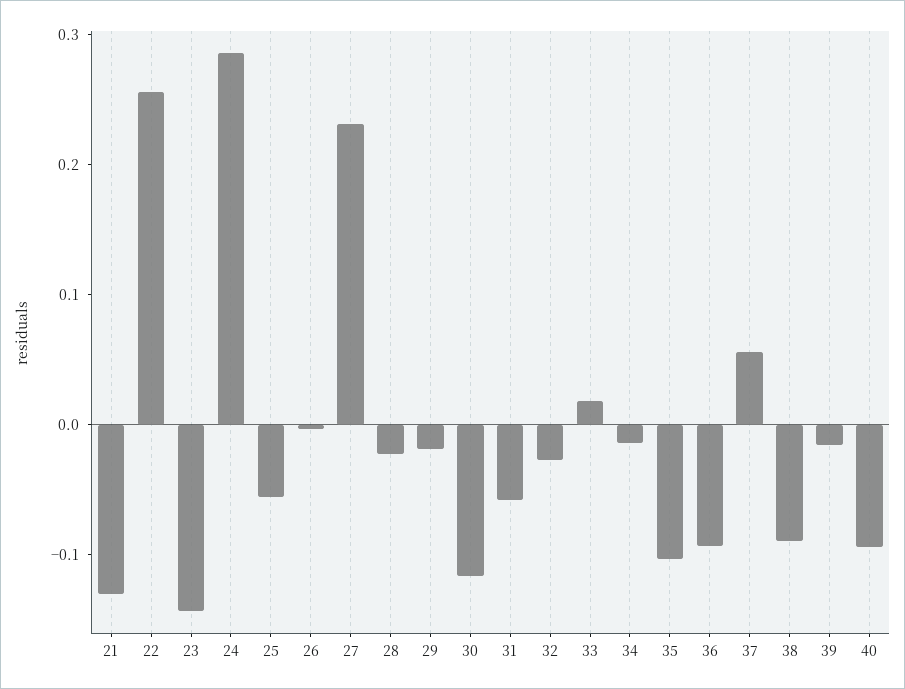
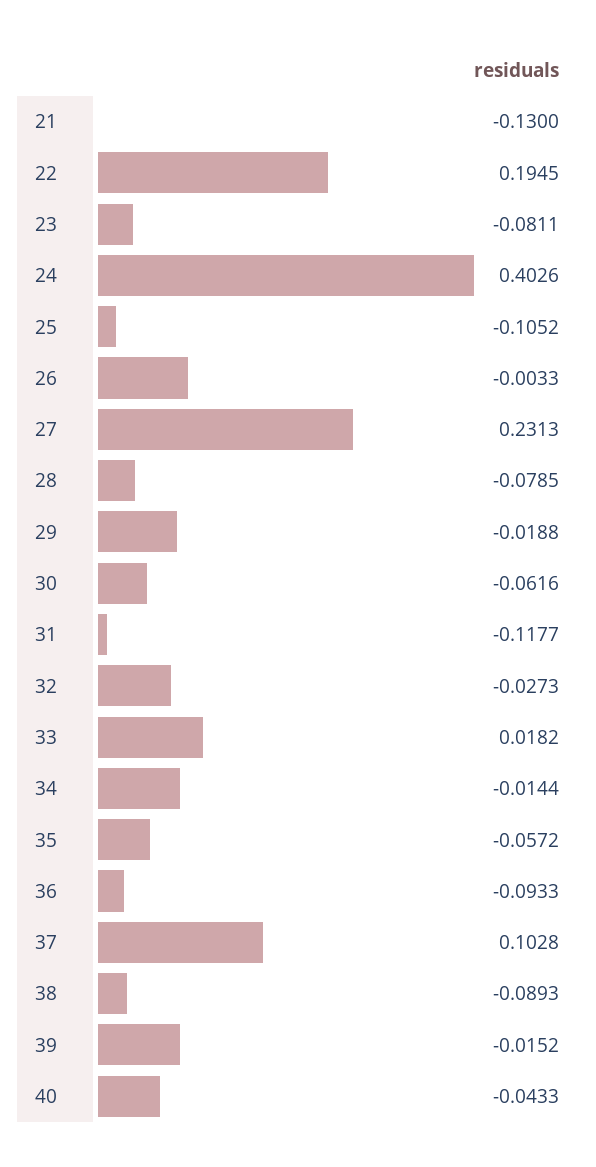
  {
    "21": -0.13,
-   "22": 0.26,
+   "22": 0.1945,
-   "23": -0.14,
+   "23": -0.0811,
-   "24": 0.28,
+   "24": 0.4026,
-   "25": -0.06,
+   "25": -0.1052,
    "26": -0.0033,
    "27": 0.2313,
-   "28": -0.02,
+   "28": -0.0785,
    "29": -0.0188,
-   "30": -0.12,
+   "30": -0.0616,
-   "31": -0.06,
+   "31": -0.1177,
    "32": -0.0273,
    "33": 0.0182,
    "34": -0.0144,
-   "35": -0.1,
+   "35": -0.0572,
    "36": -0.0933,
-   "37": 0.06,
+   "37": 0.1028,
    "38": -0.0893,
    "39": -0.0152,
-   "40": -0.1
+   "40": -0.0433
  }

